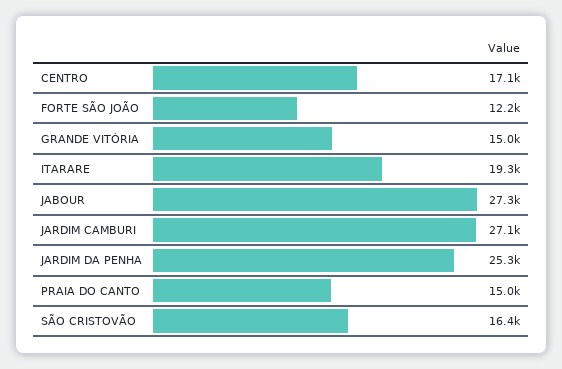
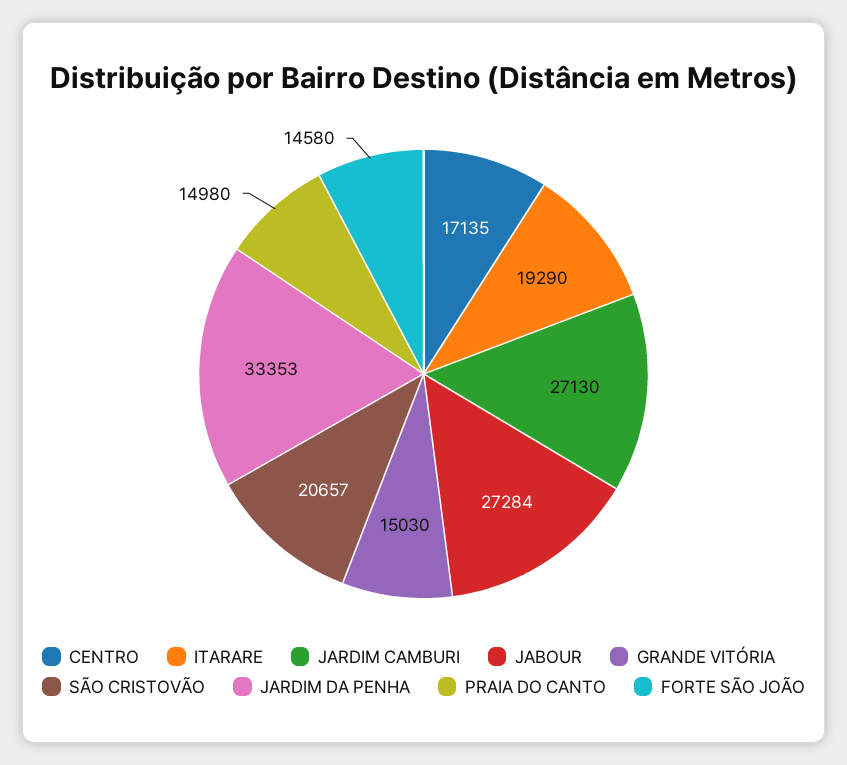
  {
    "CENTRO": 17135,
-   "FORTE SÃO JOÃO": 12200,
+   "FORTE SÃO JOÃO": 14580,
    "GRANDE VITÓRIA": 15030,
    "ITARARE": 19290,
    "JABOUR": 27284,
    "JARDIM CAMBURI": 27130,
-   "JARDIM DA PENHA": 25300,
+   "JARDIM DA PENHA": 33353,
    "PRAIA DO CANTO": 14980,
-   "SÃO CRISTOVÃO": 16400
+   "SÃO CRISTOVÃO": 20657
  }

